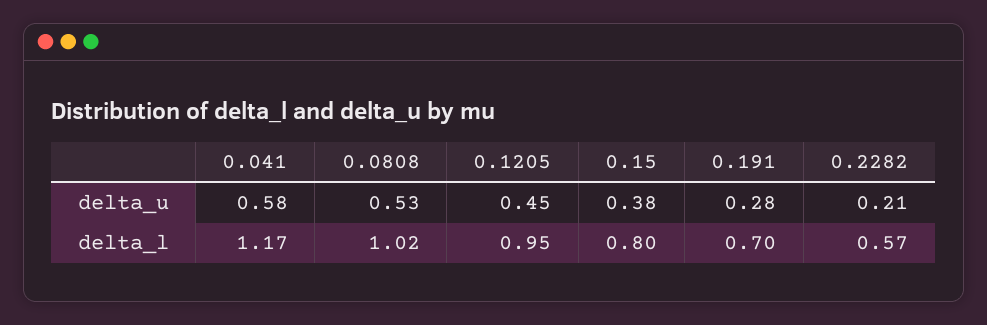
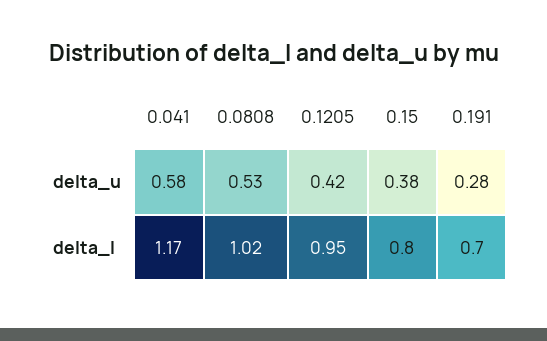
  {
    "0.041": {
      "delta_u": 0.58,
      "delta_l": 1.17
    },
    "0.0808": {
      "delta_u": 0.53,
      "delta_l": 1.02
    },
    "0.1205": {
-     "delta_u": 0.45,
+     "delta_u": 0.42,
      "delta_l": 0.95
    },
    "0.15": {
      "delta_u": 0.38,
      "delta_l": 0.8
    },
    "0.191": {
      "delta_u": 0.28,
      "delta_l": 0.7
-   },
+   }
-   "0.2282": {
-     "delta_u": 0.21,
-     "delta_l": 0.57
-   }
  }

